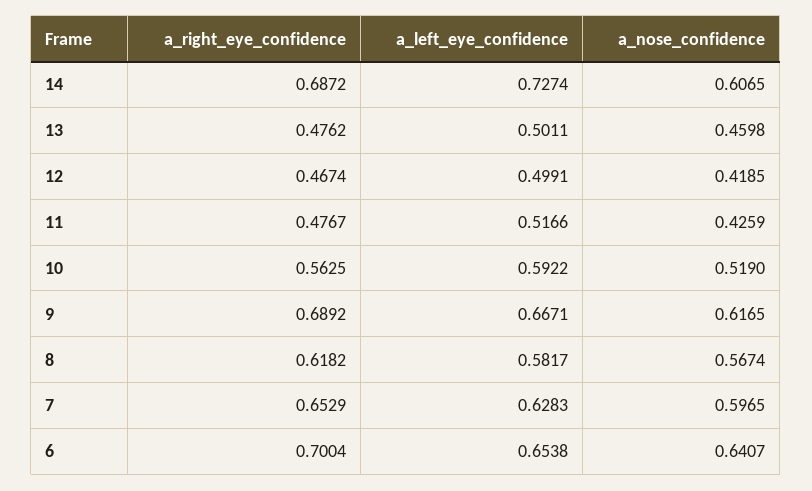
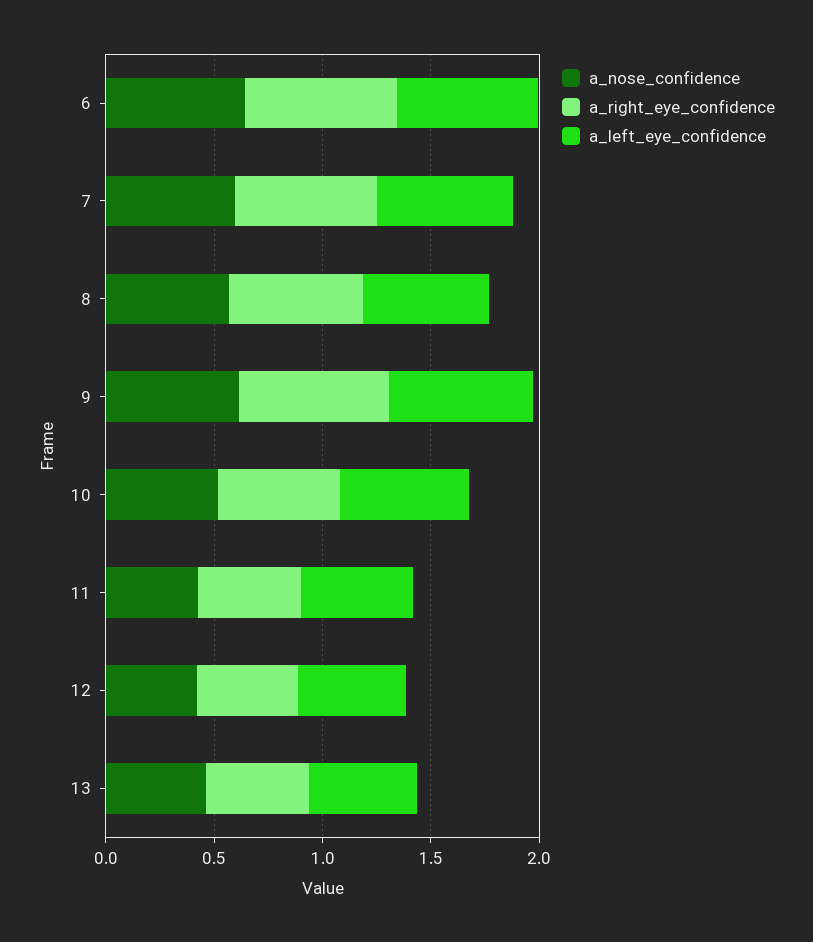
  {
    "a_right_eye_confidence": {
-     "14": 0.6872,
      "13": 0.4762,
      "12": 0.4674,
      "11": 0.4767,
      "10": 0.5625,
      "9": 0.6892,
      "8": 0.6182,
      "7": 0.6529,
      "6": 0.7004
    },
    "a_left_eye_confidence": {
-     "14": 0.7274,
      "13": 0.5011,
      "12": 0.4991,
      "11": 0.5166,
      "10": 0.5922,
      "9": 0.6671,
      "8": 0.5817,
      "7": 0.6283,
      "6": 0.6538
    },
    "a_nose_confidence": {
-     "14": 0.6065,
      "13": 0.4598,
      "12": 0.4185,
      "11": 0.4259,
      "10": 0.519,
      "9": 0.6165,
      "8": 0.5674,
      "7": 0.5965,
      "6": 0.6407
    }
  }

